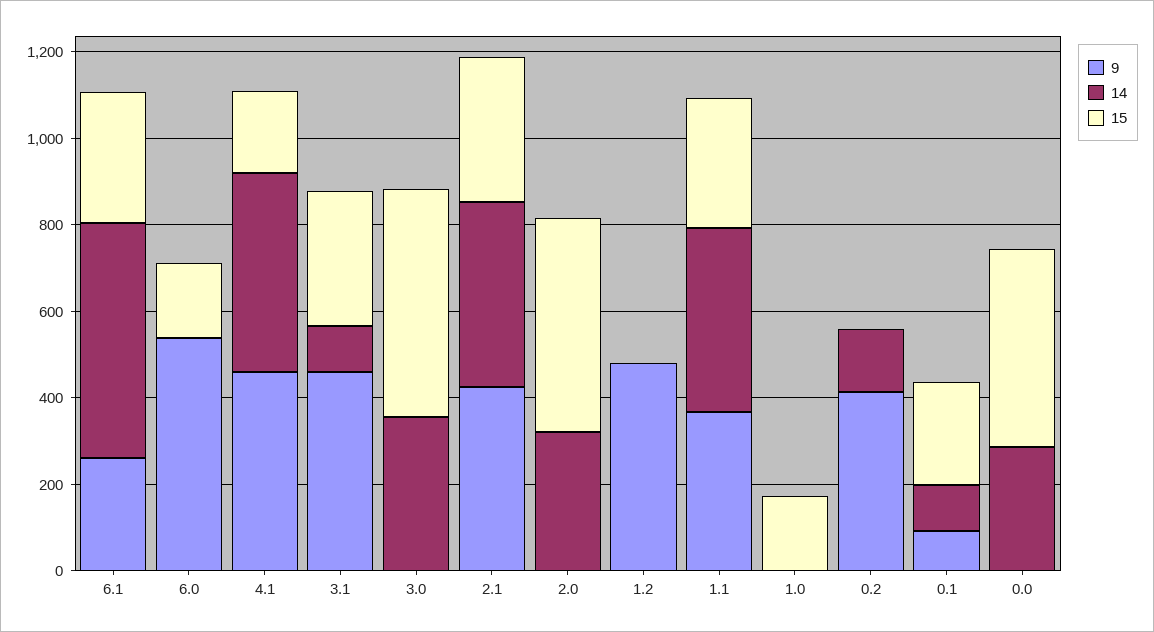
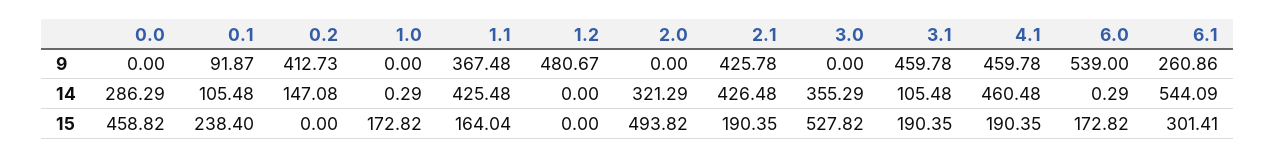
  {
    "9": {
      "6.1": 260.86,
      "6.0": 539,
      "4.1": 459.78,
      "3.1": 459.78,
      "3.0": 0,
      "2.1": 425.78,
      "2.0": 0,
      "1.2": 480.67,
      "1.1": 367.48,
      "1.0": 0,
      "0.2": 412.73,
      "0.1": 91.87,
      "0.0": 0
    },
    "14": {
      "6.1": 544.09,
      "6.0": 0.29,
      "4.1": 460.48,
      "3.1": 105.48,
      "3.0": 355.29,
      "2.1": 426.48,
      "2.0": 321.29,
      "1.2": 0,
      "1.1": 425.48,
      "1.0": 0.29,
      "0.2": 147.08,
      "0.1": 105.48,
      "0.0": 286.29
    },
    "15": {
      "6.1": 301.41,
      "6.0": 172.82,
      "4.1": 190.35,
-     "3.1": 300,
+     "3.1": 190.35,
      "3.0": 527.82,
-     "2.1": 350,
+     "2.1": 190.35,
      "2.0": 493.82,
      "1.2": 0,
-     "1.1": 300,
+     "1.1": 164.04,
      "1.0": 172.82,
      "0.2": 0,
      "0.1": 238.4,
      "0.0": 458.82
    }
  }

